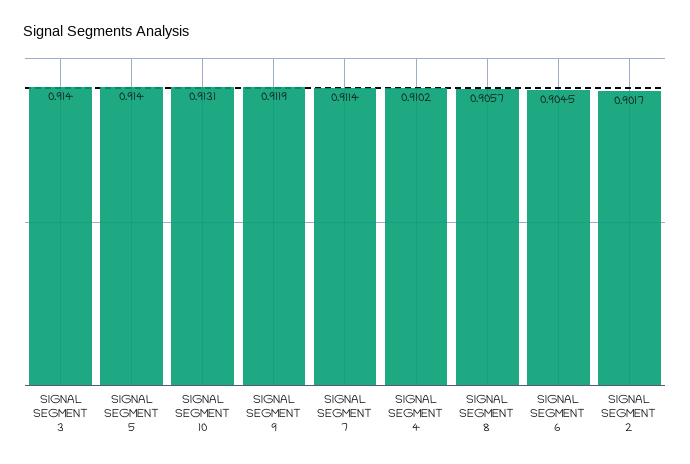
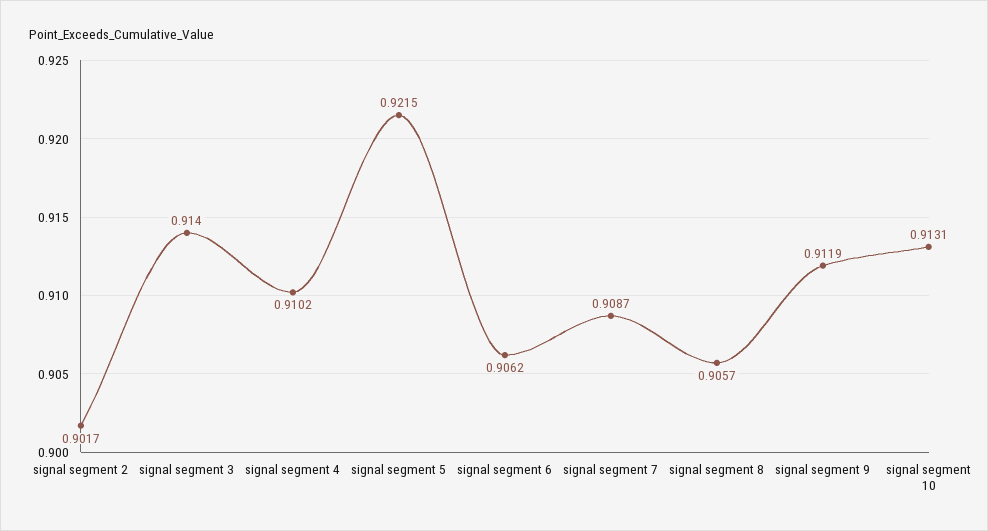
  {
    "SIGNAL SEGMENT 3": 0.914,
-   "SIGNAL SEGMENT 5": 0.914,
+   "SIGNAL SEGMENT 5": 0.9215,
    "SIGNAL SEGMENT 10": 0.9131,
    "SIGNAL SEGMENT 9": 0.9119,
-   "SIGNAL SEGMENT 7": 0.9114,
+   "SIGNAL SEGMENT 7": 0.9087,
    "SIGNAL SEGMENT 4": 0.9102,
    "SIGNAL SEGMENT 8": 0.9057,
-   "SIGNAL SEGMENT 6": 0.9045,
+   "SIGNAL SEGMENT 6": 0.9062,
    "SIGNAL SEGMENT 2": 0.9017
  }

